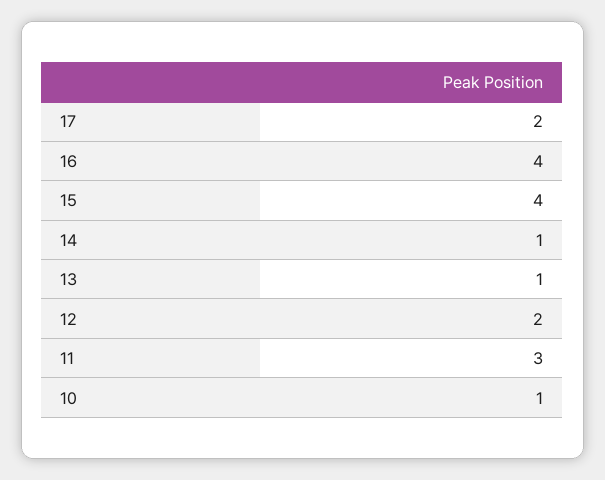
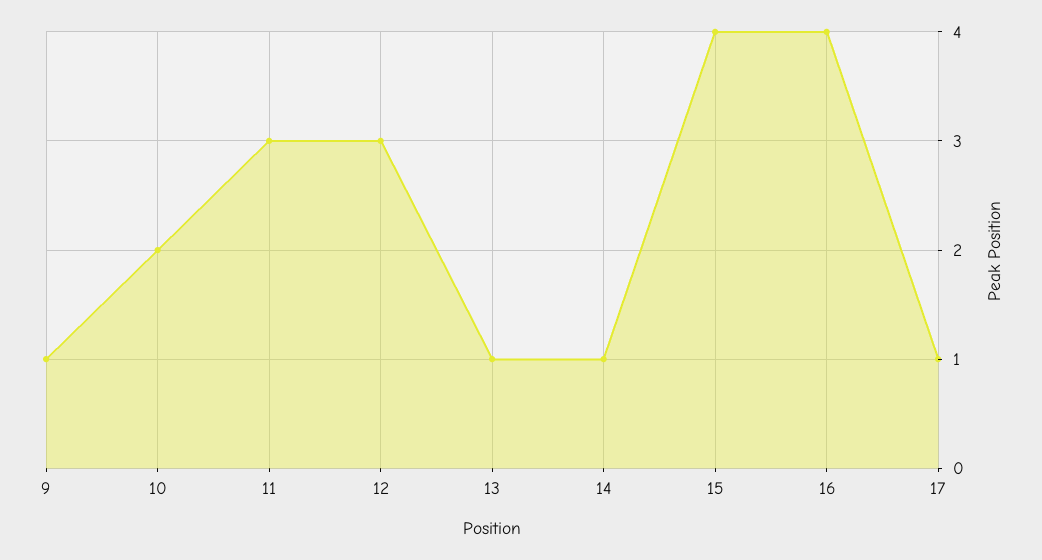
  {
-   "17": 2,
+   "17": 1,
    "16": 4,
    "15": 4,
    "14": 1,
    "13": 1,
-   "12": 2,
+   "12": 3,
    "11": 3,
-   "10": 1
+   "10": 2,
+   "9": 1
  }

